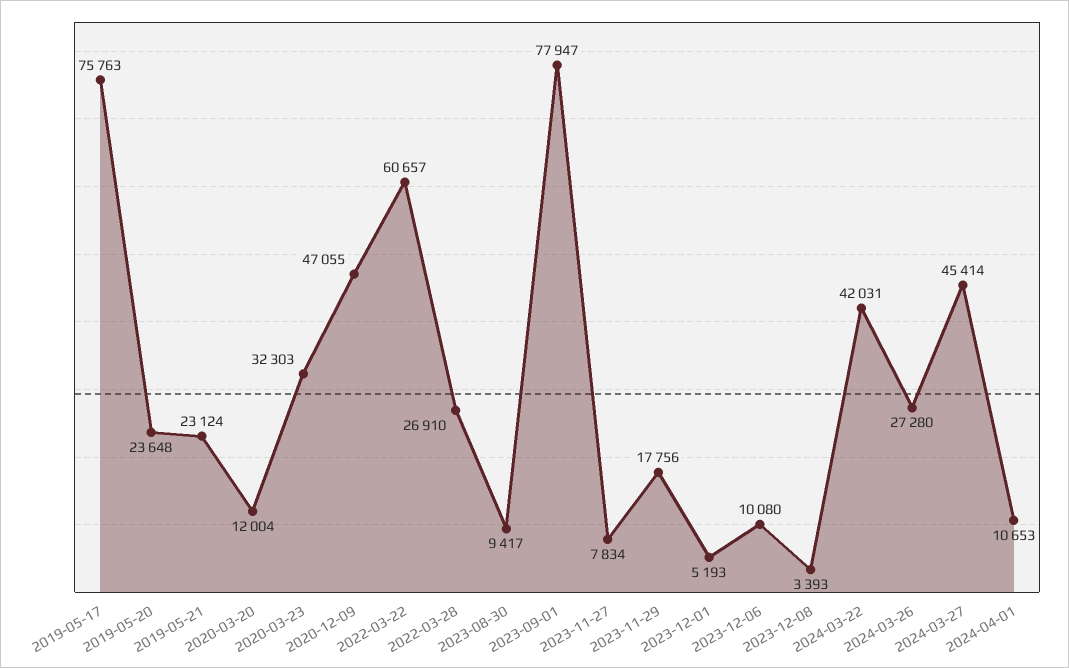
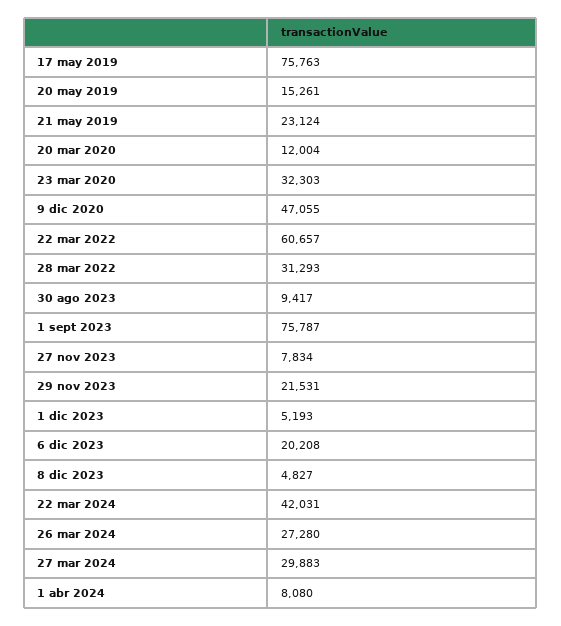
  {
    "2019-05-17": 75763,
-   "2019-05-20": 23648,
+   "2019-05-20": 15261,
    "2019-05-21": 23124,
    "2020-03-20": 12004,
    "2020-03-23": 32303,
    "2020-12-09": 47055,
    "2022-03-22": 60657,
-   "2022-03-28": 26910,
+   "2022-03-28": 31293,
    "2023-08-30": 9417,
-   "2023-09-01": 77947,
+   "2023-09-01": 75787,
    "2023-11-27": 7834,
-   "2023-11-29": 17756,
+   "2023-11-29": 21531,
    "2023-12-01": 5193,
-   "2023-12-06": 10080,
+   "2023-12-06": 20208,
-   "2023-12-08": 3393,
+   "2023-12-08": 4827,
    "2024-03-22": 42031,
    "2024-03-26": 27280,
-   "2024-03-27": 45414,
+   "2024-03-27": 29883,
-   "2024-04-01": 10653
+   "2024-04-01": 8080
  }

